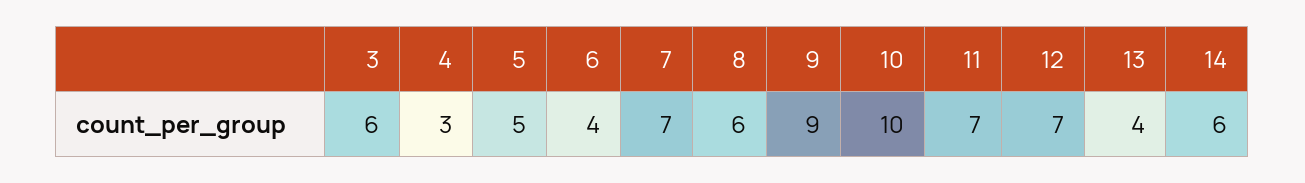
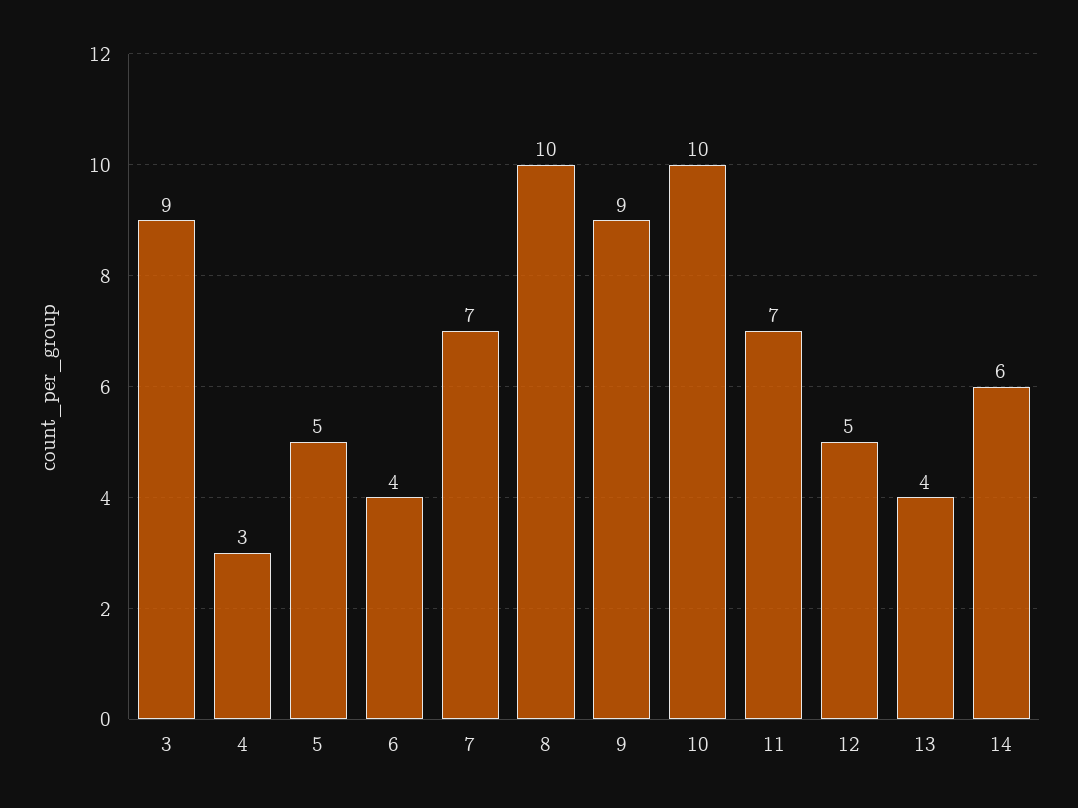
  {
-   "3": 6,
+   "3": 9,
    "4": 3,
    "5": 5,
    "6": 4,
    "7": 7,
-   "8": 6,
+   "8": 10,
    "9": 9,
    "10": 10,
    "11": 7,
-   "12": 7,
+   "12": 5,
    "13": 4,
    "14": 6
  }

